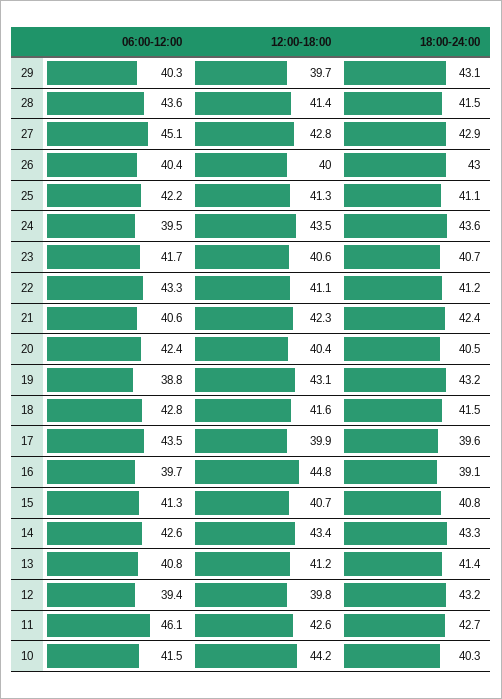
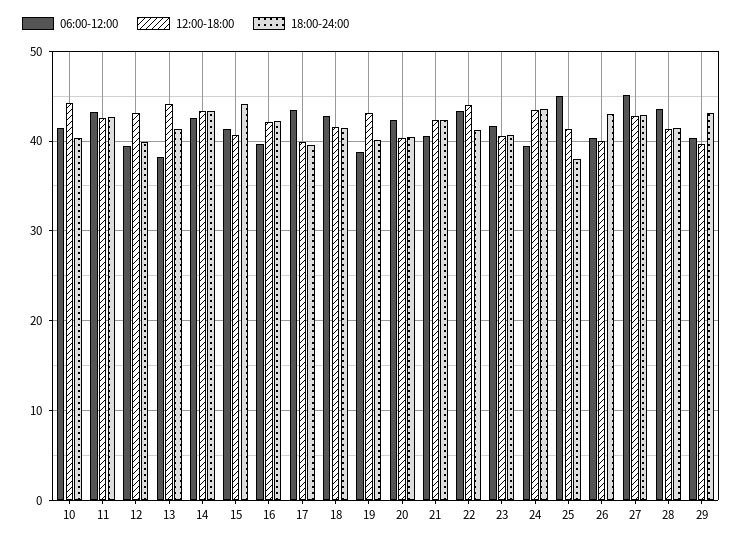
  {
    "06:00-12:00": {
      "29": 40.3,
      "28": 43.6,
      "27": 45.1,
      "26": 40.4,
-     "25": 42.2,
+     "25": 45,
      "24": 39.5,
      "23": 41.7,
      "22": 43.3,
      "21": 40.6,
      "20": 42.4,
      "19": 38.8,
      "18": 42.8,
      "17": 43.5,
      "16": 39.7,
      "15": 41.3,
      "14": 42.6,
-     "13": 40.8,
+     "13": 38,
      "12": 39.4,
-     "11": 46.1,
+     "11": 43,
      "10": 41.5
    },
    "12:00-18:00": {
      "29": 39.7,
      "28": 41.4,
      "27": 42.8,
      "26": 40,
      "25": 41.3,
      "24": 43.5,
      "23": 40.6,
-     "22": 41.1,
+     "22": 44,
      "21": 42.3,
      "20": 40.4,
      "19": 43.1,
      "18": 41.6,
      "17": 39.9,
-     "16": 44.8,
+     "16": 42,
      "15": 40.7,
      "14": 43.4,
-     "13": 41.2,
+     "13": 44,
-     "12": 39.8,
+     "12": 43,
      "11": 42.6,
      "10": 44.2
    },
    "18:00-24:00": {
      "29": 43.1,
      "28": 41.5,
      "27": 42.9,
      "26": 43,
-     "25": 41.1,
+     "25": 38,
      "24": 43.6,
      "23": 40.7,
      "22": 41.2,
      "21": 42.4,
      "20": 40.5,
-     "19": 43.2,
+     "19": 40,
      "18": 41.5,
      "17": 39.6,
-     "16": 39.1,
+     "16": 42,
-     "15": 40.8,
+     "15": 44,
      "14": 43.3,
      "13": 41.4,
-     "12": 43.2,
+     "12": 40,
      "11": 42.7,
      "10": 40.3
    }
  }

